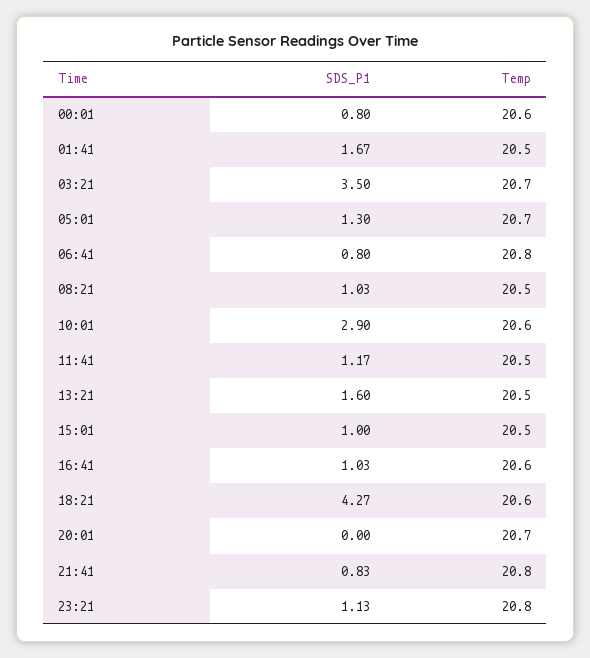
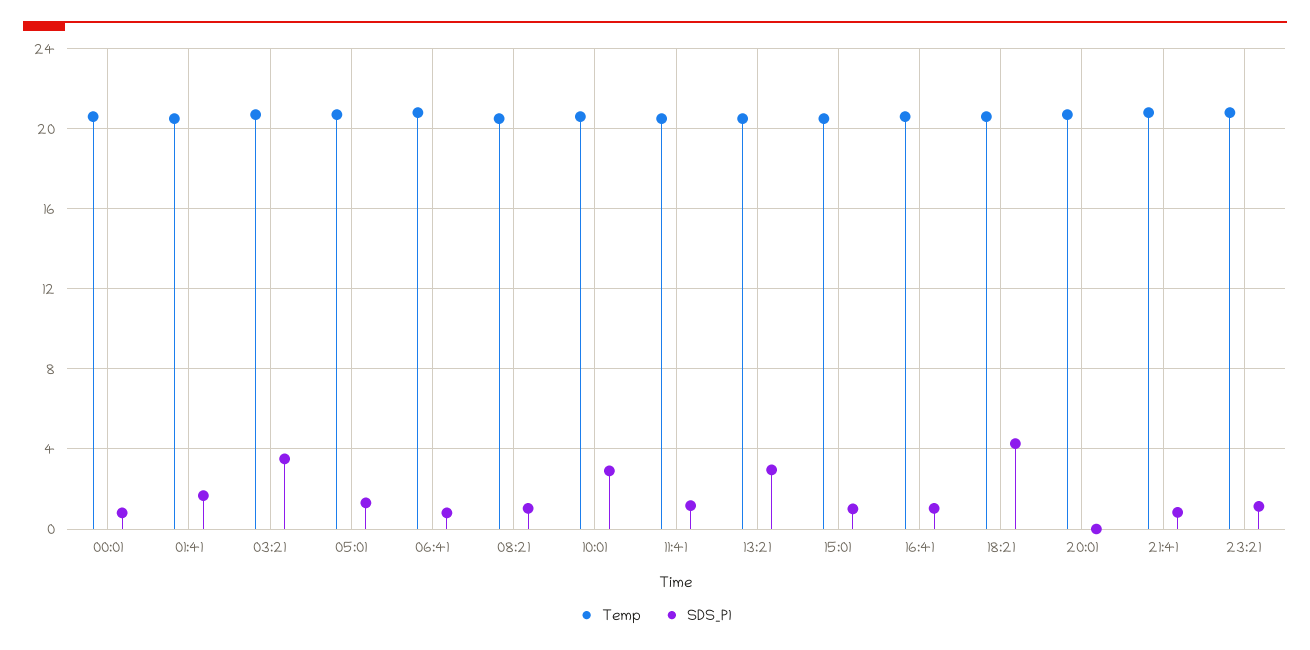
  {
    "SDS_P1": {
      "00:01": 0.8,
      "01:41": 1.67,
      "03:21": 3.5,
      "05:01": 1.3,
      "06:41": 0.8,
      "08:21": 1.03,
      "10:01": 2.9,
      "11:41": 1.17,
-     "13:21": 1.6,
+     "13:21": 3,
      "15:01": 1,
      "16:41": 1.03,
      "18:21": 4.27,
      "20:01": 0,
      "21:41": 0.83,
      "23:21": 1.13
    },
    "Temp": {
      "00:01": 20.6,
      "01:41": 20.5,
      "03:21": 20.7,
      "05:01": 20.7,
      "06:41": 20.8,
      "08:21": 20.5,
      "10:01": 20.6,
      "11:41": 20.5,
      "13:21": 20.5,
      "15:01": 20.5,
      "16:41": 20.6,
      "18:21": 20.6,
      "20:01": 20.7,
      "21:41": 20.8,
      "23:21": 20.8
    }
  }

